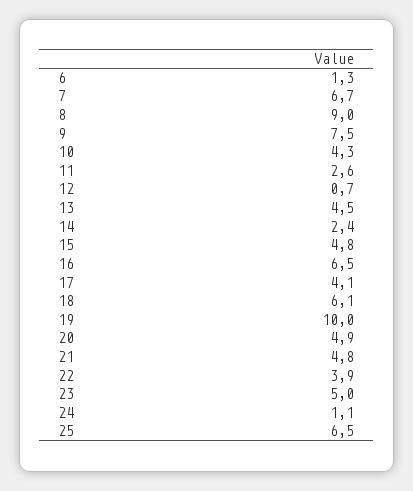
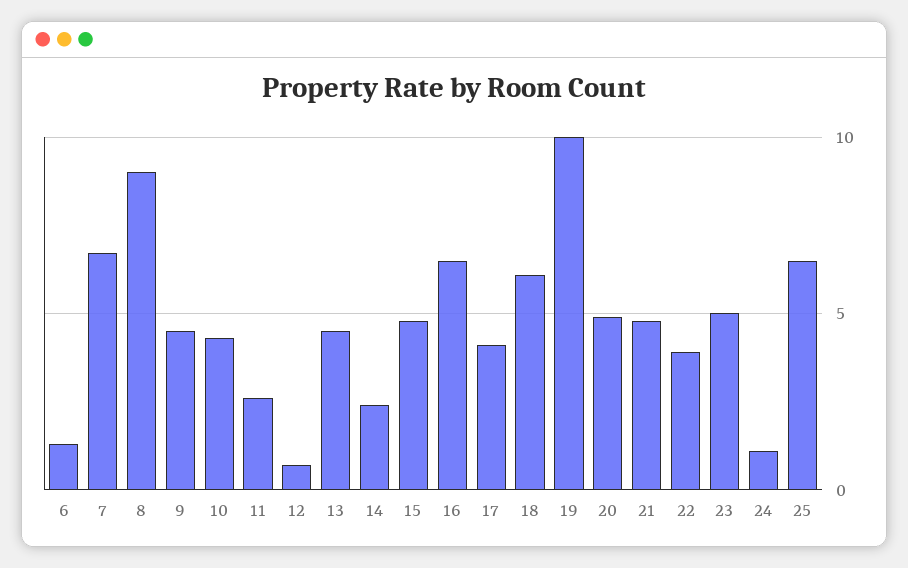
  {
    "6": 1.3,
    "7": 6.7,
    "8": 9,
-   "9": 7.5,
+   "9": 4.5,
    "10": 4.3,
    "11": 2.6,
    "12": 0.7,
    "13": 4.5,
    "14": 2.4,
    "15": 4.8,
    "16": 6.5,
    "17": 4.1,
    "18": 6.1,
    "19": 10,
    "20": 4.9,
    "21": 4.8,
    "22": 3.9,
    "23": 5,
    "24": 1.1,
    "25": 6.5
  }

